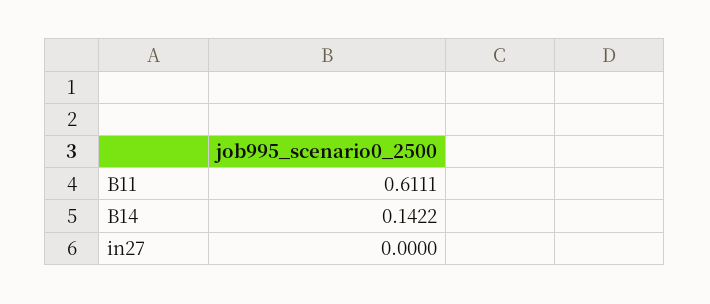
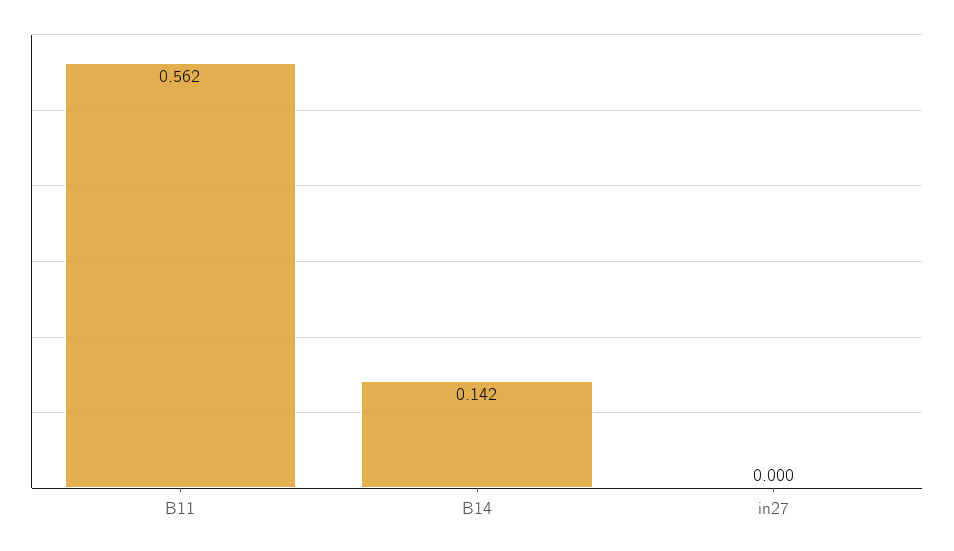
  {
-   "B11": 0.6111,
+   "B11": 0.562,
    "B14": 0.1422,
    "in27": 0
  }

